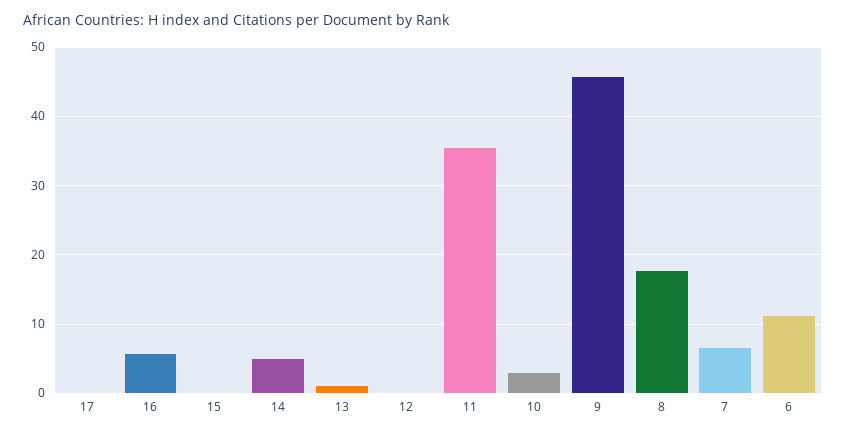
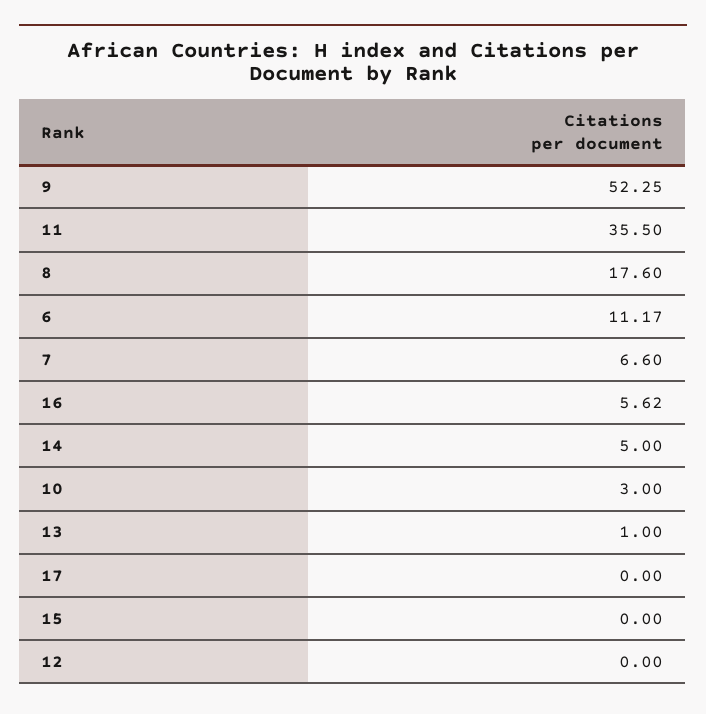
  {
    "17": 0,
    "16": 5.62,
    "15": 0,
    "14": 5,
    "13": 1,
    "12": 0,
    "11": 35.5,
    "10": 3,
-   "9": 46,
+   "9": 52.25,
    "8": 17.6,
    "7": 6.6,
    "6": 11.17
  }

